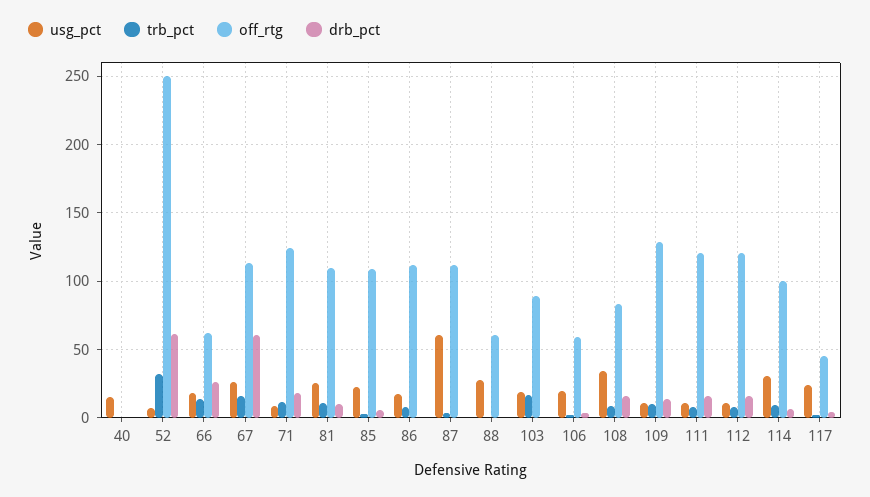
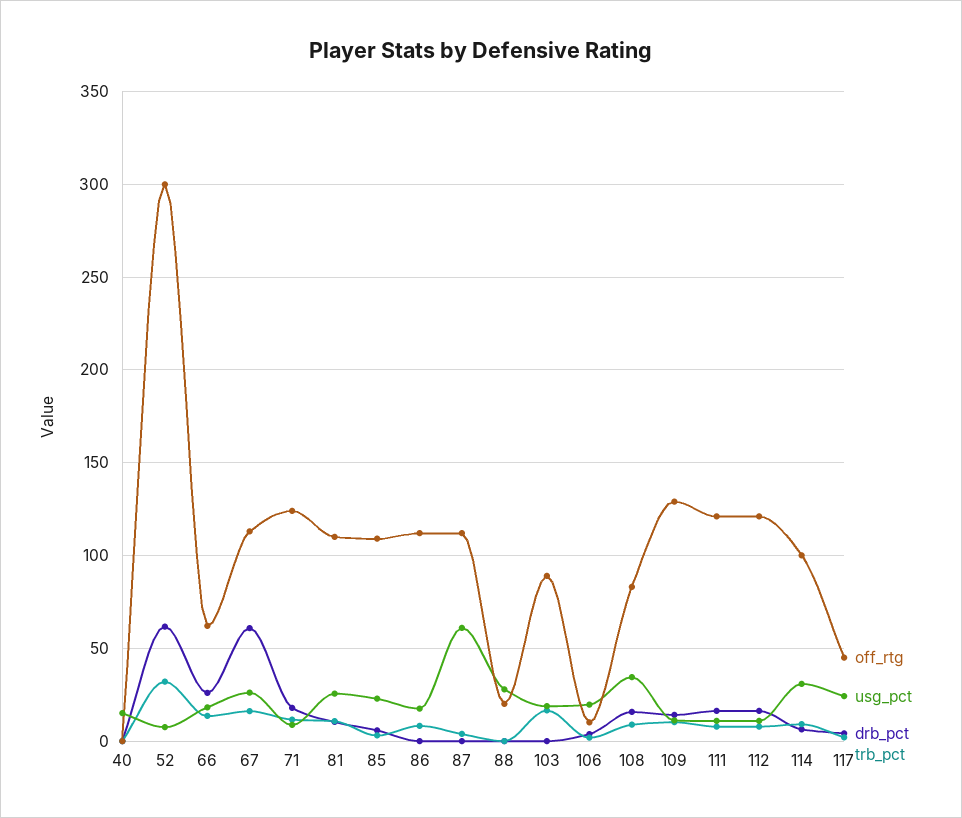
  {
    "usg_pct": {
      "40": 15,
      "52": 10,
      "66": 20,
      "67": 25,
      "71": 10,
      "81": 25,
      "85": 25,
      "86": 20,
      "87": 60,
      "88": 30,
      "103": 20,
      "106": 20,
      "108": 35,
      "109": 10,
      "111": 10,
      "112": 10,
      "114": 30,
      "117": 25
    },
    "trb_pct": {
      "40": 0,
      "52": 30,
      "66": 15,
      "67": 15,
      "71": 10,
      "81": 10,
      "85": 5,
      "86": 10,
      "87": 5,
      "88": 0,
      "103": 15,
      "106": 0,
      "108": 10,
      "109": 10,
      "111": 10,
      "112": 10,
      "114": 10,
      "117": 0
    },
    "off_rtg": {
      "40": 0,
-     "52": 250,
+     "52": 300,
      "66": 60,
      "67": 115,
      "71": 125,
      "81": 110,
      "85": 110,
      "86": 110,
      "87": 110,
-     "88": 60,
+     "88": 20,
      "103": 90,
-     "106": 60,
+     "106": 10,
      "108": 85,
      "109": 130,
      "111": 120,
      "112": 120,
      "114": 100,
      "117": 45
    },
    "drb_pct": {
      "40": 0,
      "52": 60,
      "66": 25,
      "67": 60,
      "71": 20,
      "81": 10,
      "85": 5,
      "86": 0,
      "87": 0,
      "88": 0,
      "103": 0,
      "106": 5,
      "108": 15,
      "109": 15,
      "111": 15,
      "112": 15,
      "114": 5,
      "117": 5
    }
  }

